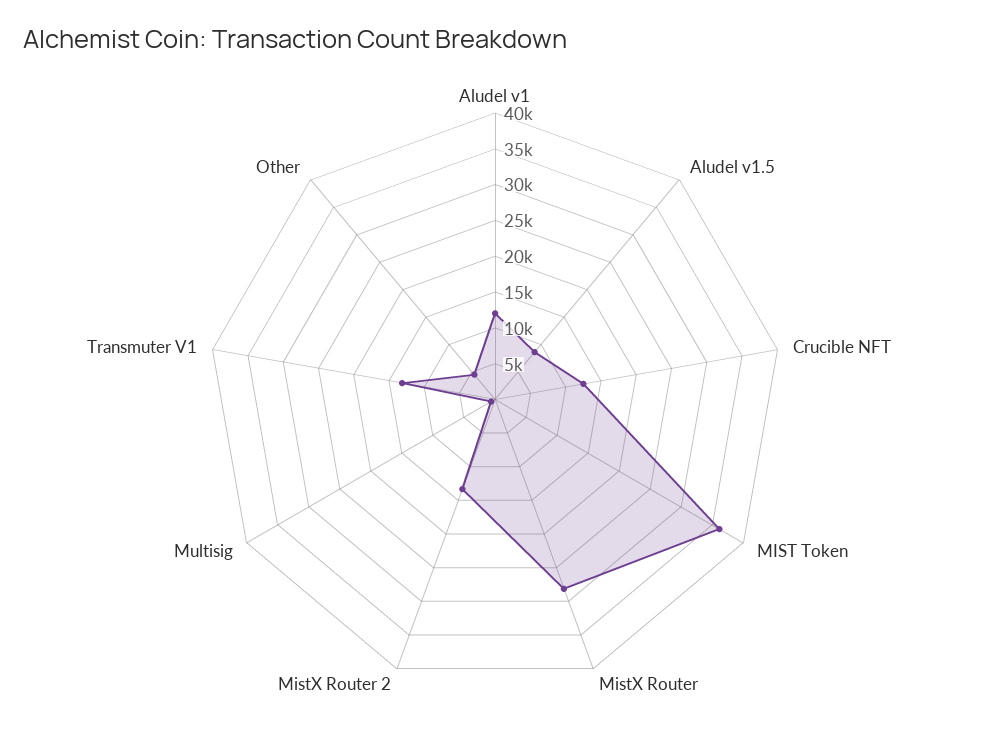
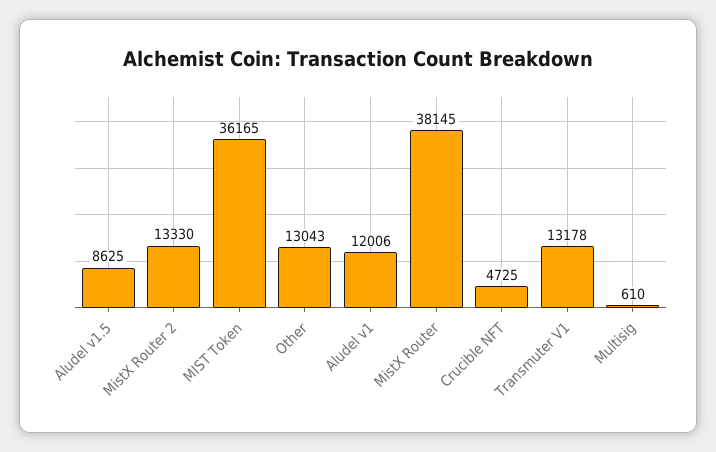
  {
    "Aludel v1": 12006,
    "Aludel v1.5": 8625,
-   "Crucible NFT": 12500,
+   "Crucible NFT": 4725,
    "MIST Token": 36165,
-   "MistX Router": 27500,
+   "MistX Router": 38145,
    "MistX Router 2": 13330,
    "Multisig": 610,
    "Transmuter V1": 13178,
-   "Other": 5000
+   "Other": 13043
  }

